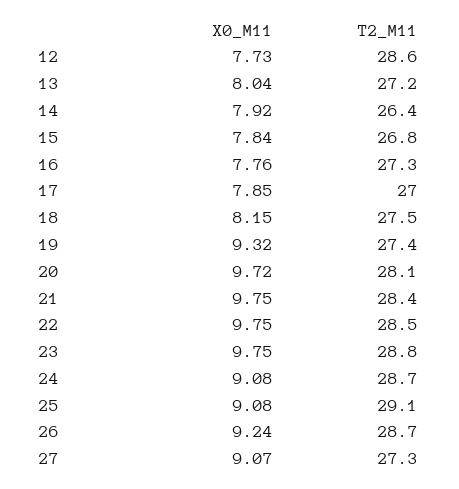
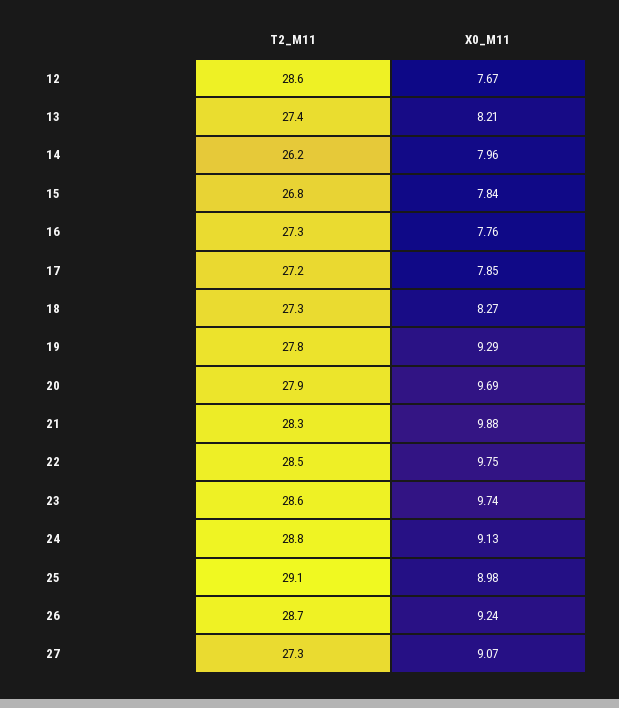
  {
    "X0_M11": {
-     "12": 7.73,
+     "12": 7.67,
-     "13": 8.04,
+     "13": 8.21,
-     "14": 7.92,
+     "14": 7.96,
      "15": 7.84,
      "16": 7.76,
      "17": 7.85,
-     "18": 8.15,
+     "18": 8.27,
-     "19": 9.32,
+     "19": 9.29,
-     "20": 9.72,
+     "20": 9.69,
-     "21": 9.75,
+     "21": 9.88,
      "22": 9.75,
-     "23": 9.75,
+     "23": 9.74,
-     "24": 9.08,
+     "24": 9.13,
-     "25": 9.08,
+     "25": 8.98,
      "26": 9.24,
      "27": 9.07
    },
    "T2_M11": {
      "12": 28.6,
-     "13": 27.2,
+     "13": 27.4,
-     "14": 26.4,
+     "14": 26.2,
      "15": 26.8,
      "16": 27.3,
-     "17": 27,
+     "17": 27.2,
-     "18": 27.5,
+     "18": 27.3,
-     "19": 27.4,
+     "19": 27.8,
-     "20": 28.1,
+     "20": 27.9,
-     "21": 28.4,
+     "21": 28.3,
      "22": 28.5,
-     "23": 28.8,
+     "23": 28.6,
-     "24": 28.7,
+     "24": 28.8,
      "25": 29.1,
      "26": 28.7,
      "27": 27.3
    }
  }

